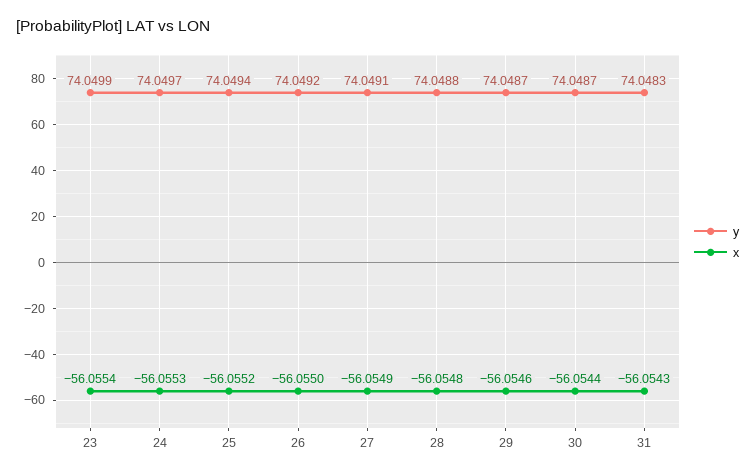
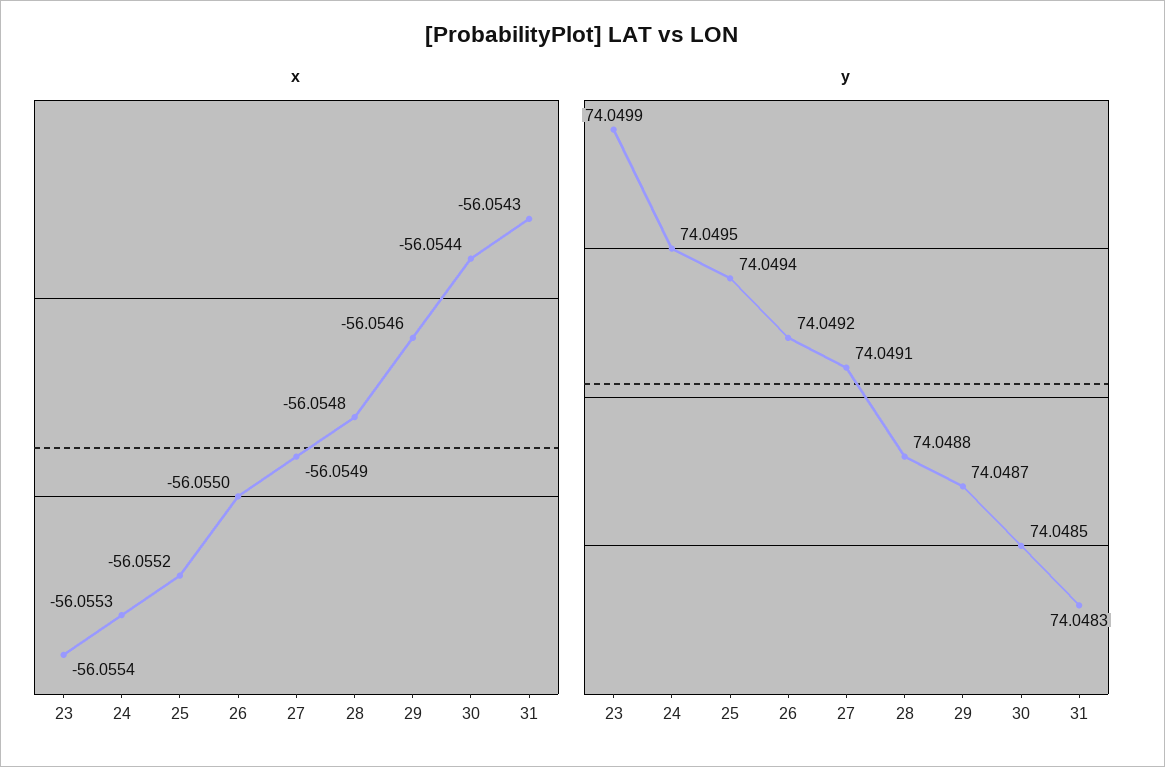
  {
    "y": {
      "23": 74.0499,
-     "24": 74.0497,
+     "24": 74.0495,
      "25": 74.0494,
      "26": 74.0492,
      "27": 74.0491,
      "28": 74.0488,
      "29": 74.0487,
-     "30": 74.0487,
+     "30": 74.0485,
      "31": 74.0483
    },
    "x": {
      "23": -56.0554,
      "24": -56.0553,
      "25": -56.0552,
      "26": -56.055,
      "27": -56.0549,
      "28": -56.0548,
      "29": -56.0546,
      "30": -56.0544,
      "31": -56.0543
    }
  }

